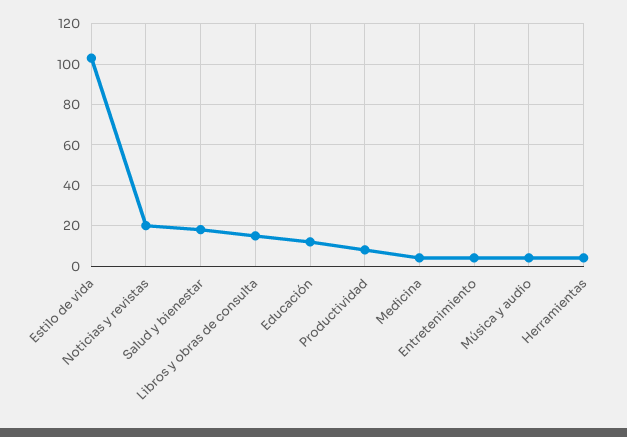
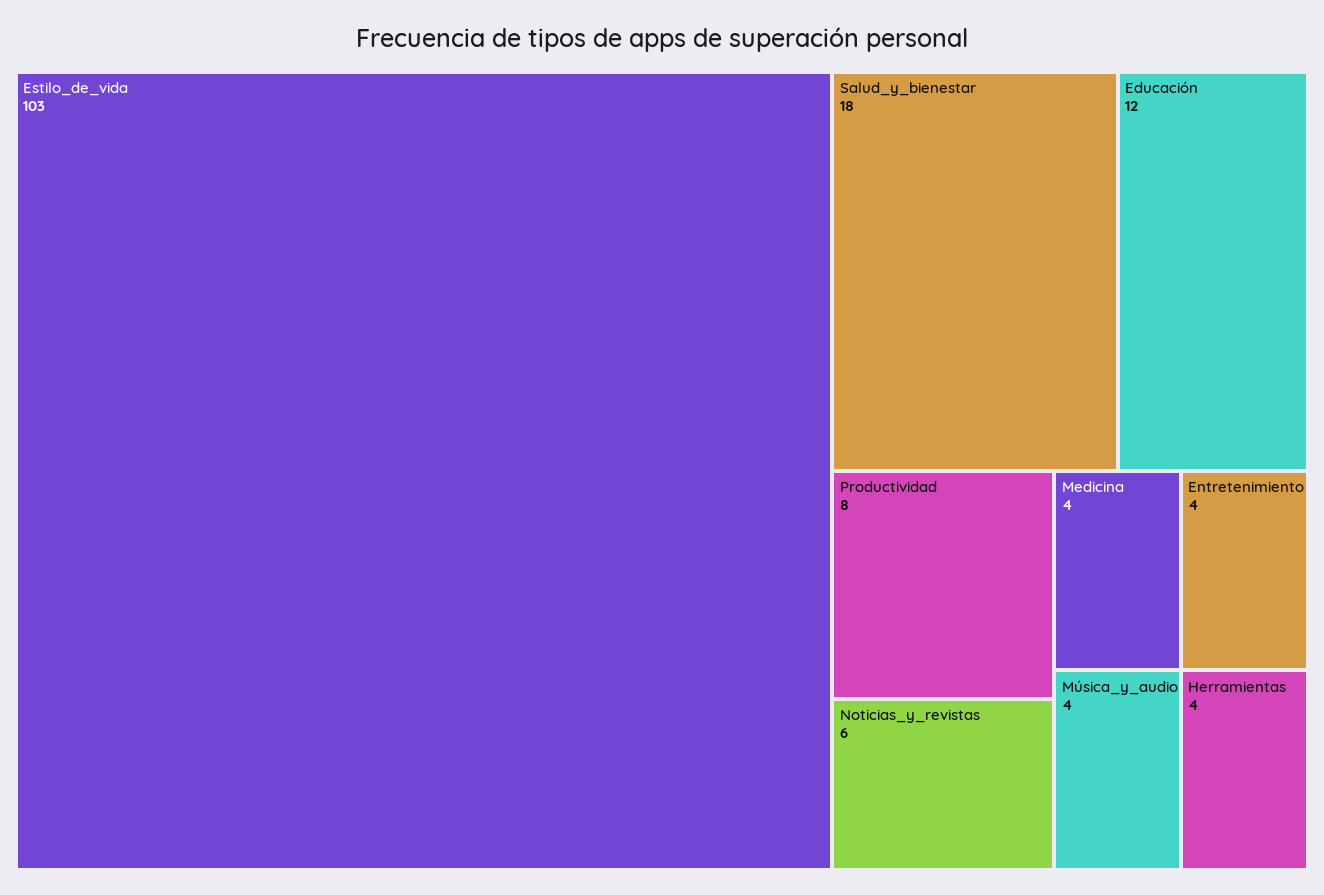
  {
    "Estilo de vida": 103,
-   "Noticias y revistas": 20,
+   "Noticias y revistas": 6,
    "Salud y bienestar": 18,
-   "Libros y obras de consulta": 15,
    "Educación": 12,
    "Productividad": 8,
    "Medicina": 4,
    "Entretenimiento": 4,
    "Música y audio": 4,
    "Herramientas": 4
  }

